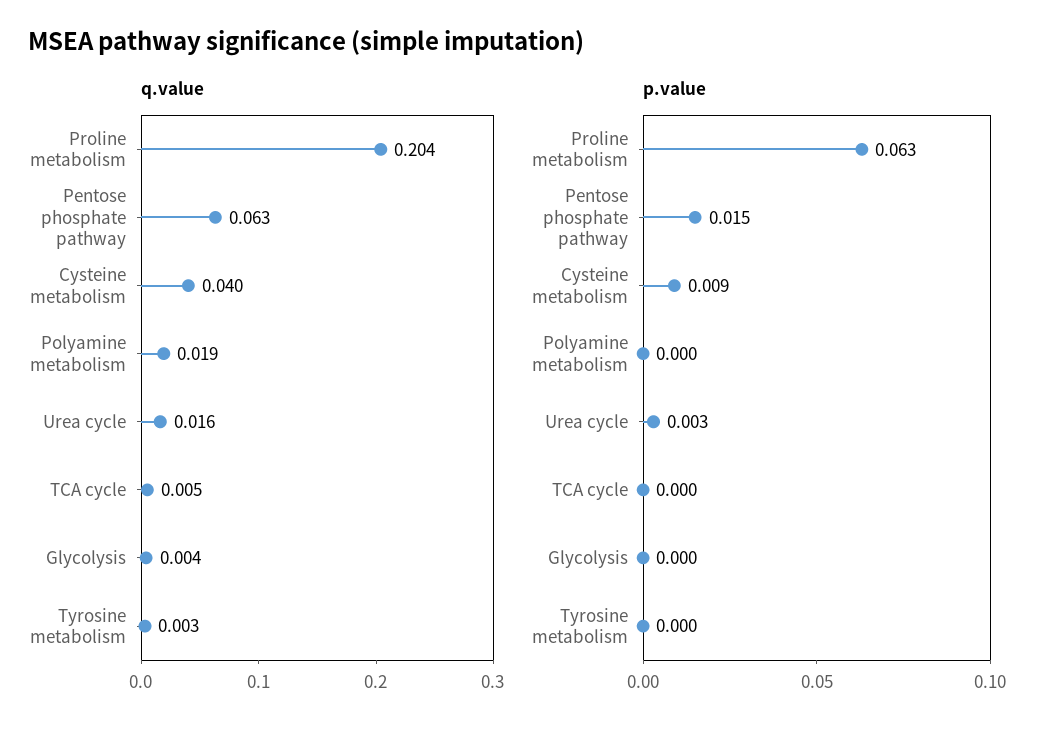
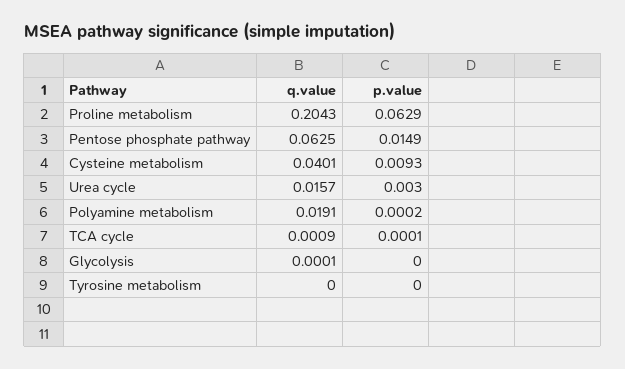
  {
    "q.value": {
      "Proline metabolism": 0.2043,
      "Pentose phosphate pathway": 0.0625,
      "Cysteine metabolism": 0.0401,
      "Polyamine metabolism": 0.0191,
      "Urea cycle": 0.0157,
-     "TCA cycle": 0.005,
+     "TCA cycle": 0.0009,
-     "Glycolysis": 0.004,
+     "Glycolysis": 0.0001,
-     "Tyrosine metabolism": 0.003
+     "Tyrosine metabolism": 0
    },
    "p.value": {
      "Proline metabolism": 0.0629,
      "Pentose phosphate pathway": 0.0149,
      "Cysteine metabolism": 0.0093,
      "Polyamine metabolism": 0.0002,
      "Urea cycle": 0.003,
      "TCA cycle": 0.0001,
      "Glycolysis": 0,
      "Tyrosine metabolism": 0
    }
  }

